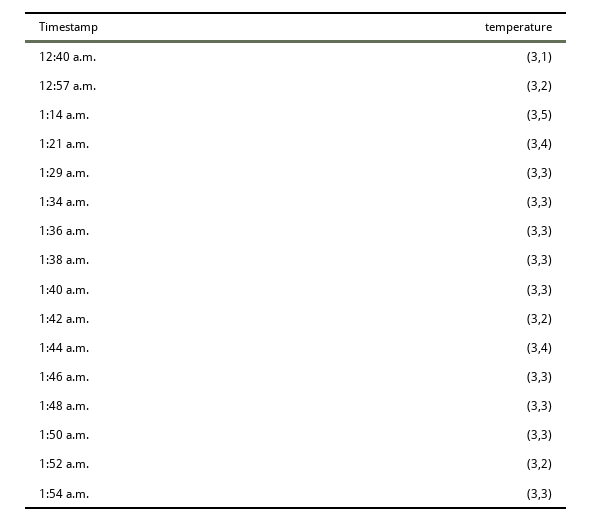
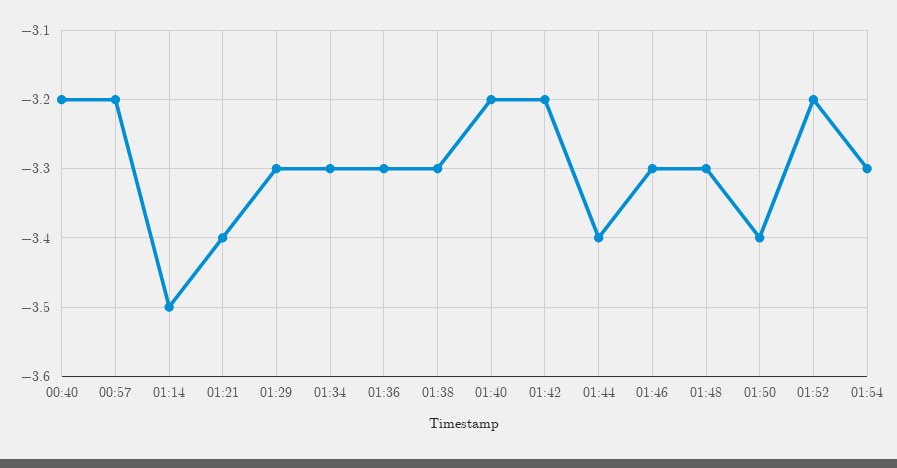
  {
-   "12:40 a.m.": -3.1,
+   "12:40 a.m.": -3.2,
    "12:57 a.m.": -3.2,
    "1:14 a.m.": -3.5,
    "1:21 a.m.": -3.4,
    "1:29 a.m.": -3.3,
    "1:34 a.m.": -3.3,
    "1:36 a.m.": -3.3,
    "1:38 a.m.": -3.3,
-   "1:40 a.m.": -3.3,
+   "1:40 a.m.": -3.2,
    "1:42 a.m.": -3.2,
    "1:44 a.m.": -3.4,
    "1:46 a.m.": -3.3,
    "1:48 a.m.": -3.3,
-   "1:50 a.m.": -3.3,
+   "1:50 a.m.": -3.4,
    "1:52 a.m.": -3.2,
    "1:54 a.m.": -3.3
  }

